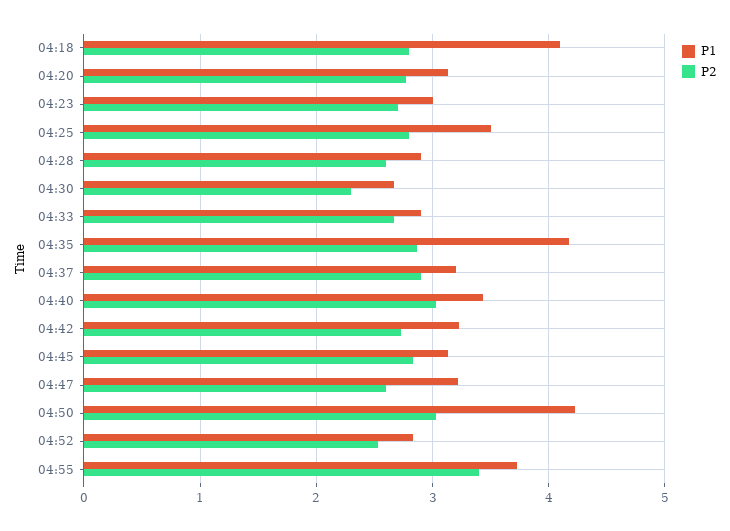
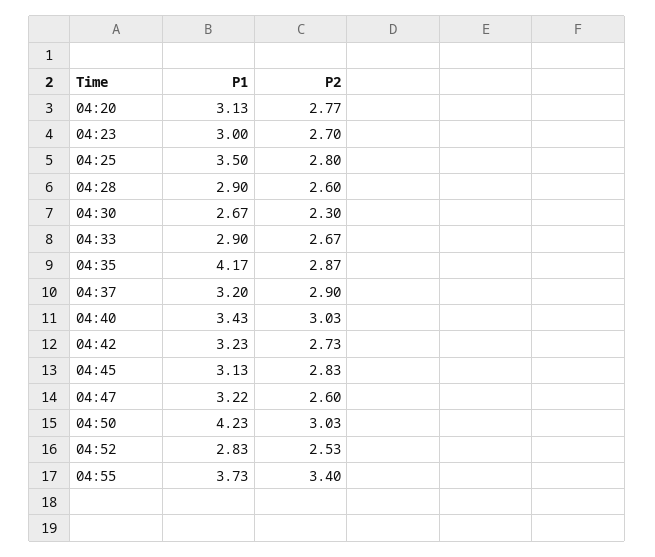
  {
    "P1": {
-     "04:18": 4.1,
      "04:20": 3.13,
      "04:23": 3,
      "04:25": 3.5,
      "04:28": 2.9,
      "04:30": 2.67,
      "04:33": 2.9,
      "04:35": 4.17,
      "04:37": 3.2,
      "04:40": 3.43,
      "04:42": 3.23,
      "04:45": 3.13,
      "04:47": 3.22,
      "04:50": 4.23,
      "04:52": 2.83,
      "04:55": 3.73
    },
    "P2": {
-     "04:18": 2.8,
      "04:20": 2.77,
      "04:23": 2.7,
      "04:25": 2.8,
      "04:28": 2.6,
      "04:30": 2.3,
      "04:33": 2.67,
      "04:35": 2.87,
      "04:37": 2.9,
      "04:40": 3.03,
      "04:42": 2.73,
      "04:45": 2.83,
      "04:47": 2.6,
      "04:50": 3.03,
      "04:52": 2.53,
      "04:55": 3.4
    }
  }

